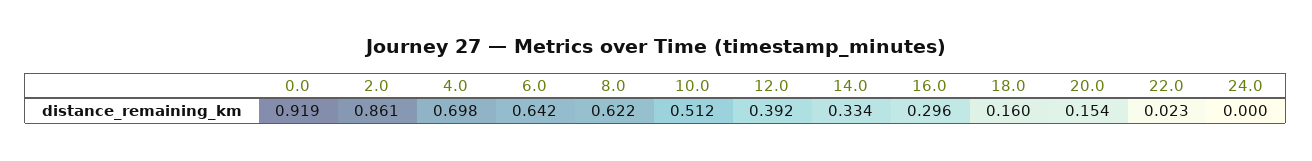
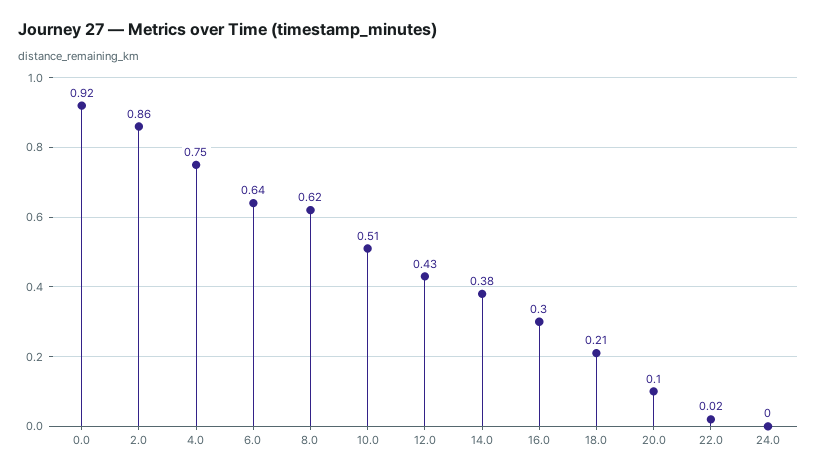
  {
    "0.0": 0.919,
    "2.0": 0.861,
-   "4.0": 0.698,
+   "4.0": 0.75,
    "6.0": 0.642,
    "8.0": 0.622,
    "10.0": 0.512,
-   "12.0": 0.392,
+   "12.0": 0.43,
-   "14.0": 0.334,
+   "14.0": 0.38,
    "16.0": 0.296,
-   "18.0": 0.16,
+   "18.0": 0.21,
-   "20.0": 0.154,
+   "20.0": 0.1,
    "22.0": 0.023,
    "24.0": 0
  }

